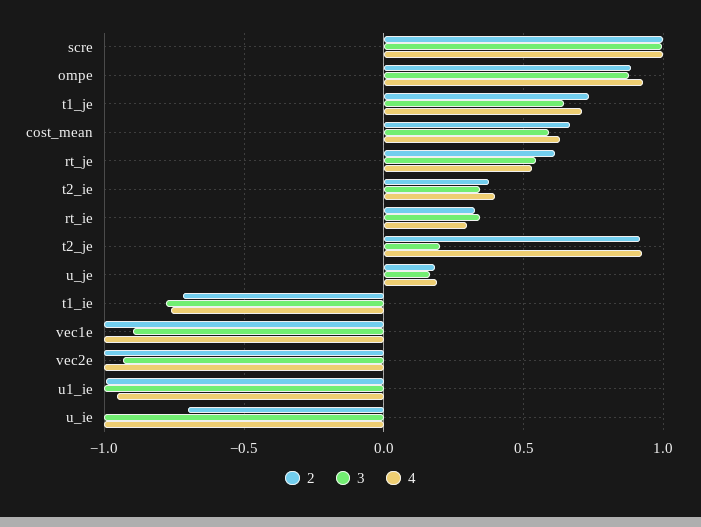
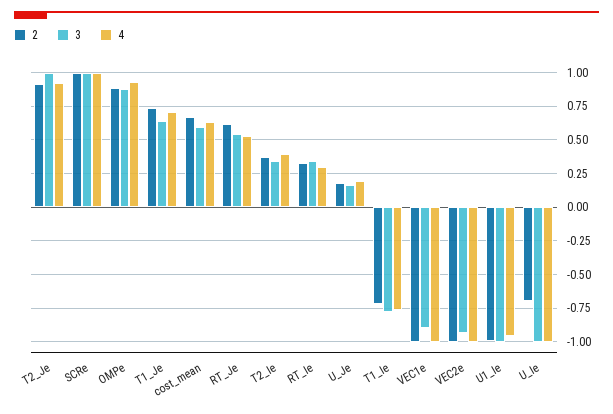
  {
    "2": {
      "scre": 1,
      "ompe": 0.9,
      "t1_je": 0.75,
      "cost_mean": 0.65,
      "rt_je": 0.6,
      "t2_ie": 0.4,
      "rt_ie": 0.35,
      "t2_je": 0.9,
      "u_je": 0.2,
      "t1_ie": -0.7,
      "vec1e": -1,
      "vec2e": -1,
      "u1_ie": -1,
      "u_ie": -0.7
    },
    "3": {
      "scre": 1,
      "ompe": 0.9,
      "t1_je": 0.65,
      "cost_mean": 0.6,
      "rt_je": 0.55,
      "t2_ie": 0.35,
      "rt_ie": 0.35,
-     "t2_je": 0.2,
+     "t2_je": 1,
      "u_je": 0.15,
      "t1_ie": -0.8,
      "vec1e": -0.9,
      "vec2e": -0.95,
      "u1_ie": -1,
      "u_ie": -1
    },
    "4": {
      "scre": 1,
      "ompe": 0.95,
      "t1_je": 0.7,
      "cost_mean": 0.65,
      "rt_je": 0.55,
      "t2_ie": 0.4,
      "rt_ie": 0.3,
      "t2_je": 0.95,
      "u_je": 0.2,
      "t1_ie": -0.75,
      "vec1e": -1,
      "vec2e": -1,
      "u1_ie": -0.95,
      "u_ie": -1
    }
  }

